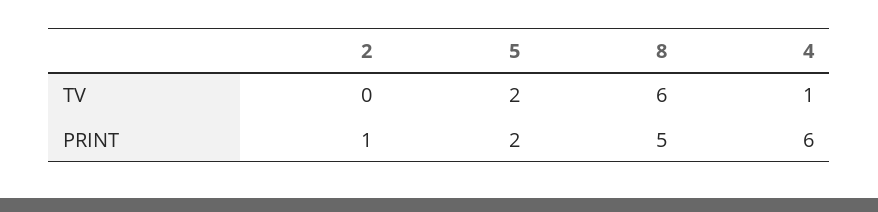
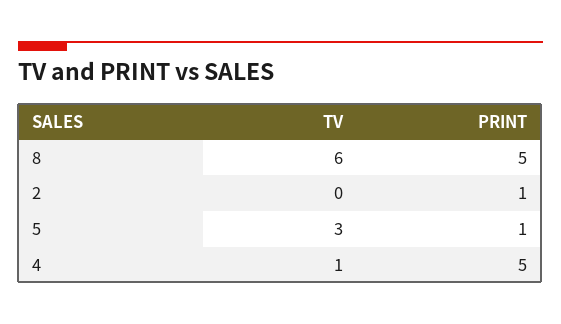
  {
    "2": {
      "TV": 0,
      "PRINT": 1
    },
    "5": {
-     "TV": 2,
+     "TV": 3,
-     "PRINT": 2
+     "PRINT": 1
    },
    "8": {
      "TV": 6,
      "PRINT": 5
    },
    "4": {
      "TV": 1,
-     "PRINT": 6
+     "PRINT": 5
    }
  }

